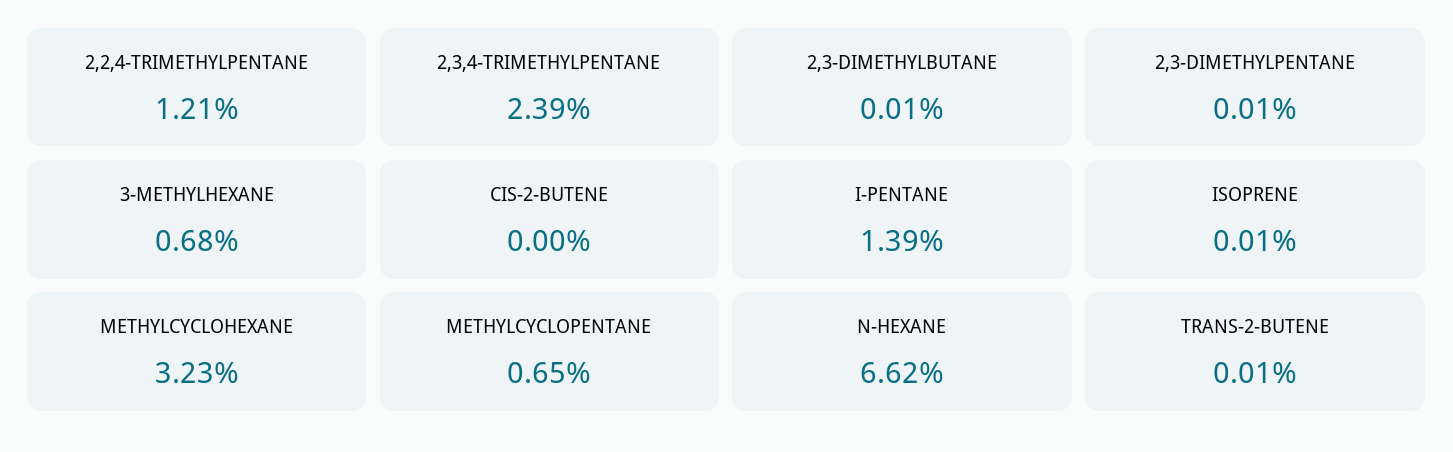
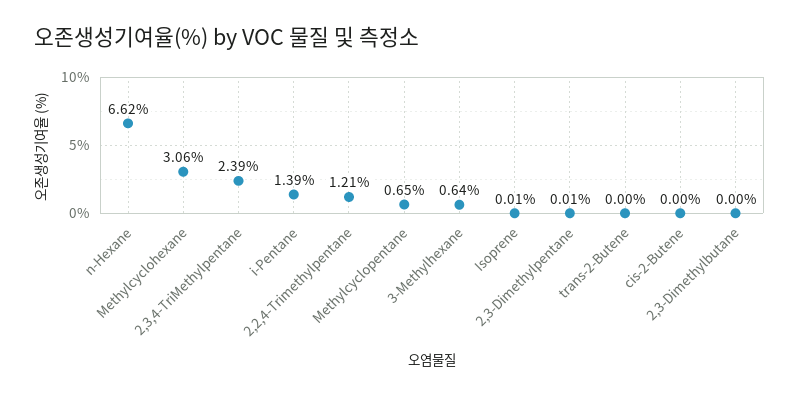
  {
    "2,2,4-TRIMETHYLPENTANE": 1.21,
    "2,3,4-TRIMETHYLPENTANE": 2.39,
-   "2,3-DIMETHYLBUTANE": 0.01,
+   "2,3-DIMETHYLBUTANE": 0,
    "2,3-DIMETHYLPENTANE": 0.01,
-   "3-METHYLHEXANE": 0.68,
+   "3-METHYLHEXANE": 0.64,
    "CIS-2-BUTENE": 0,
    "I-PENTANE": 1.39,
    "ISOPRENE": 0.01,
-   "METHYLCYCLOHEXANE": 3.23,
+   "METHYLCYCLOHEXANE": 3.06,
    "METHYLCYCLOPENTANE": 0.65,
    "N-HEXANE": 6.62,
-   "TRANS-2-BUTENE": 0.01
+   "TRANS-2-BUTENE": 0
  }

